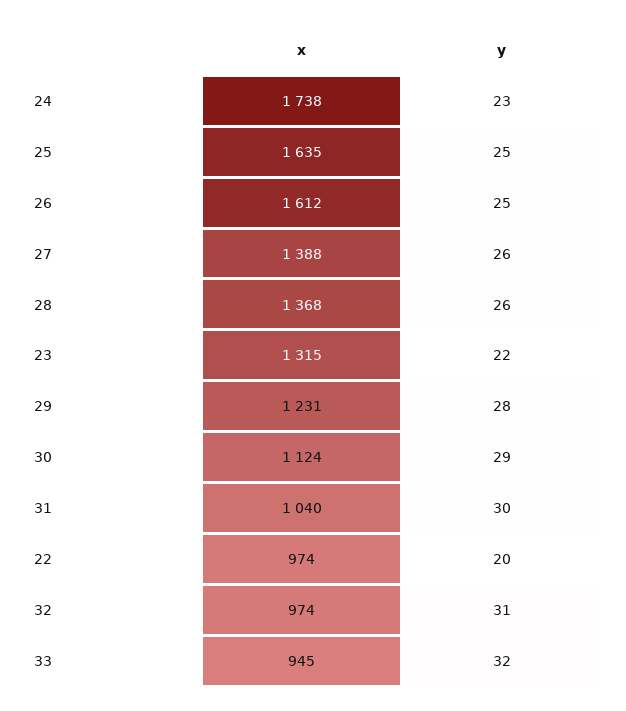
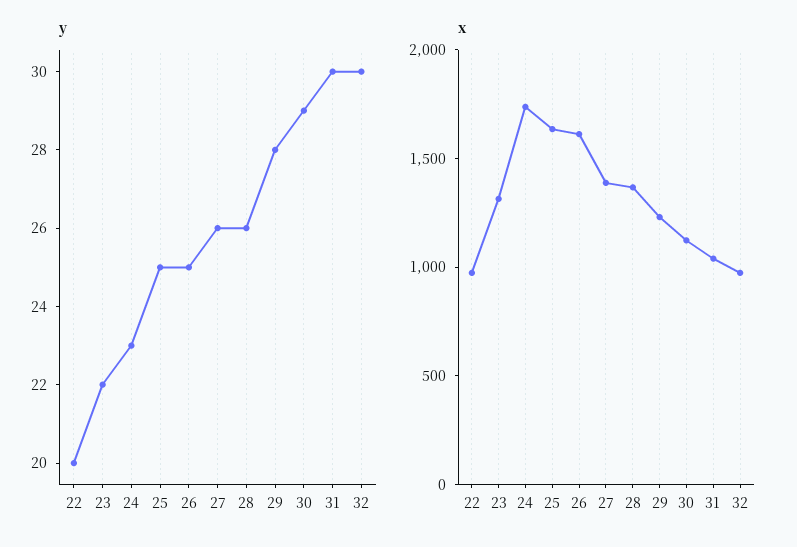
  {
    "x": {
      "24": 1738,
      "25": 1635,
      "26": 1612,
      "27": 1388,
      "28": 1368,
      "23": 1315,
      "29": 1231,
      "30": 1124,
      "31": 1040,
      "22": 974,
-     "32": 974,
+     "32": 974
-     "33": 945
    },
    "y": {
      "24": 23,
      "25": 25,
      "26": 25,
      "27": 26,
      "28": 26,
      "23": 22,
      "29": 28,
      "30": 29,
      "31": 30,
      "22": 20,
-     "32": 31,
+     "32": 30
-     "33": 32
    }
  }

